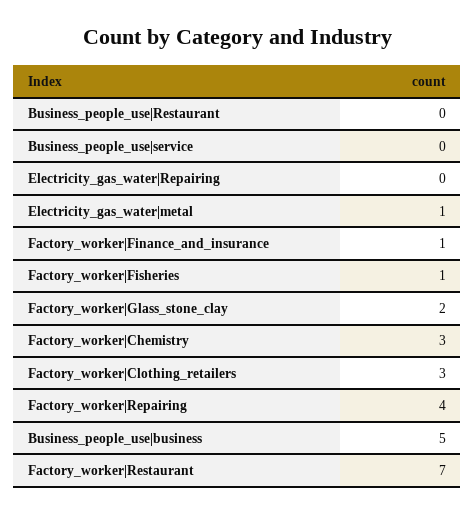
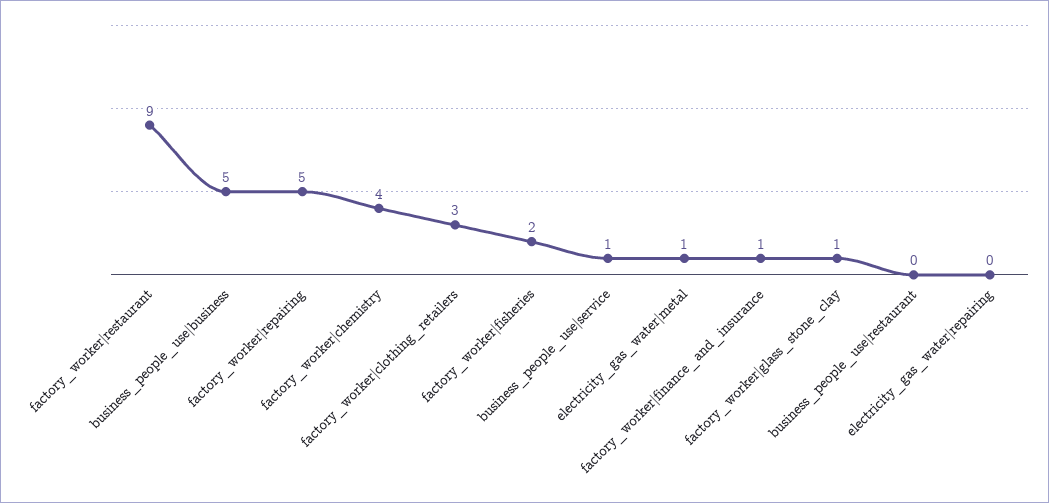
  {
    "Business_people_use|Restaurant": 0,
-   "Business_people_use|service": 0,
+   "Business_people_use|service": 1,
    "Electricity_gas_water|Repairing": 0,
    "Electricity_gas_water|metal": 1,
    "Factory_worker|Finance_and_insurance": 1,
-   "Factory_worker|Fisheries": 1,
+   "Factory_worker|Fisheries": 2,
-   "Factory_worker|Glass_stone_clay": 2,
+   "Factory_worker|Glass_stone_clay": 1,
-   "Factory_worker|Chemistry": 3,
+   "Factory_worker|Chemistry": 4,
    "Factory_worker|Clothing_retailers": 3,
-   "Factory_worker|Repairing": 4,
+   "Factory_worker|Repairing": 5,
    "Business_people_use|business": 5,
-   "Factory_worker|Restaurant": 7
+   "Factory_worker|Restaurant": 9
  }

